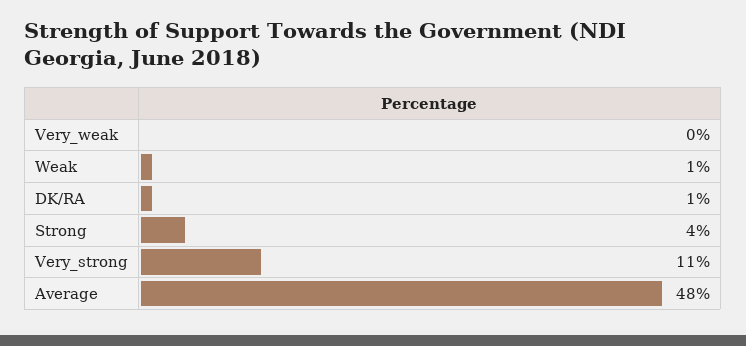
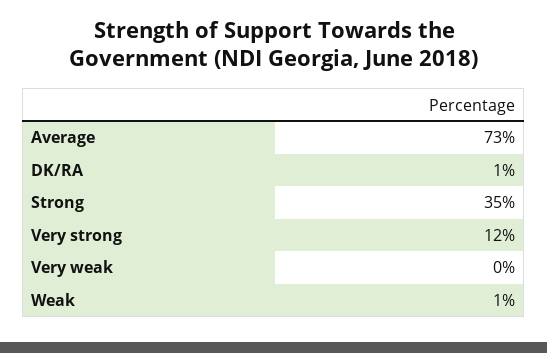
  {
    "Very_weak": 0,
    "Weak": 1,
    "DK/RA": 1,
-   "Strong": 4,
+   "Strong": 35,
-   "Very_strong": 11,
+   "Very_strong": 12,
-   "Average": 48
+   "Average": 73
  }

